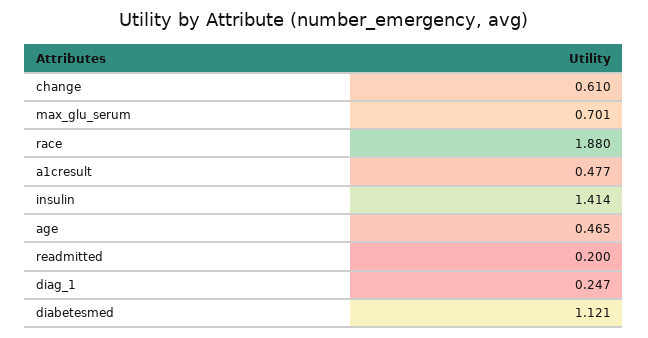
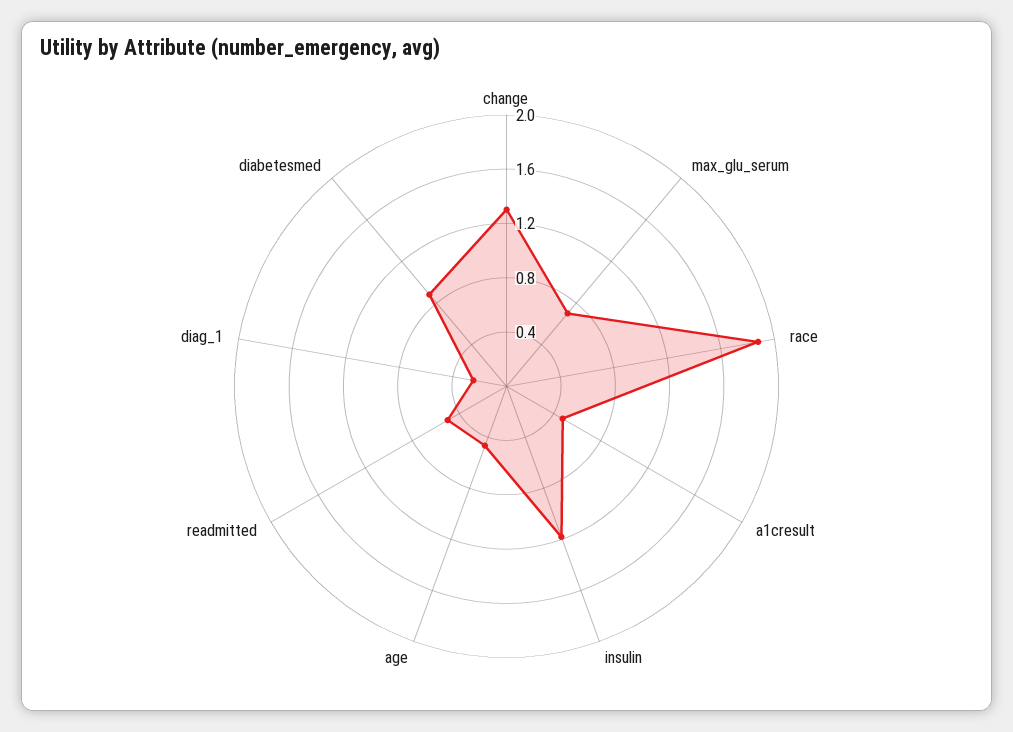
  {
-   "change": 0.61,
+   "change": 1.3,
    "max_glu_serum": 0.701,
    "race": 1.88,
    "a1cresult": 0.477,
-   "insulin": 1.414,
+   "insulin": 1.2,
    "age": 0.465,
-   "readmitted": 0.2,
+   "readmitted": 0.5,
    "diag_1": 0.247,
-   "diabetesmed": 1.121
+   "diabetesmed": 0.9
  }

